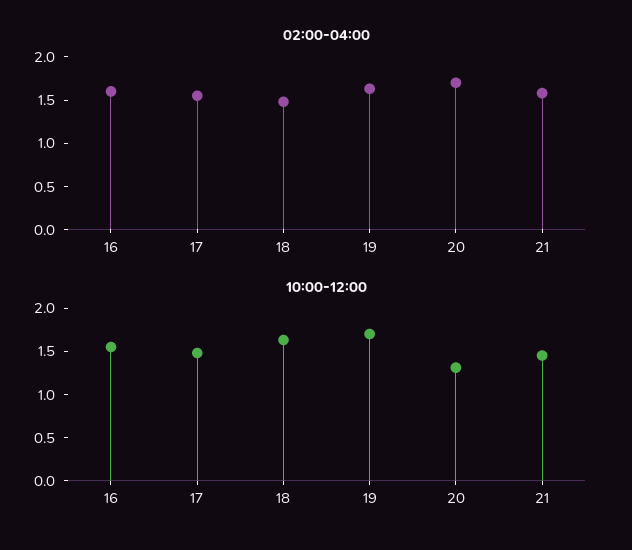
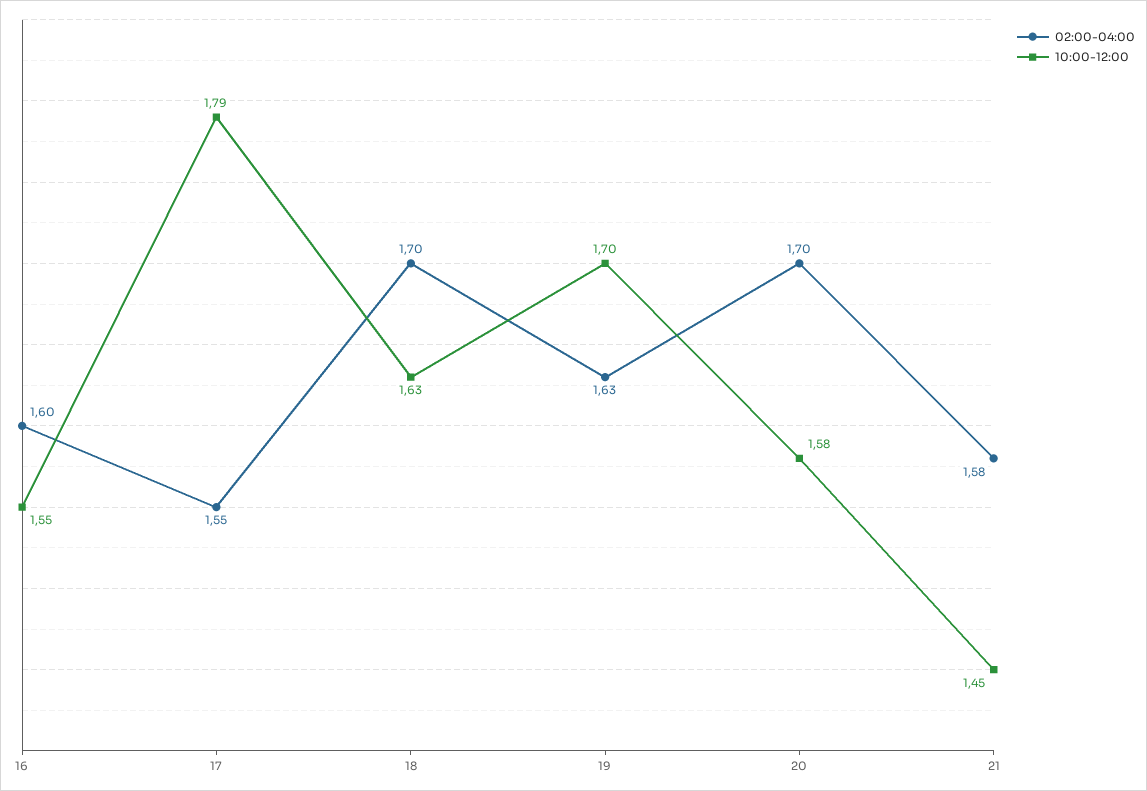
  {
    "02:00-04:00": {
      "16": 1.6,
      "17": 1.55,
-     "18": 1.5,
+     "18": 1.7,
      "19": 1.63,
      "20": 1.7,
      "21": 1.58
    },
    "10:00-12:00": {
      "16": 1.55,
-     "17": 1.5,
+     "17": 1.79,
      "18": 1.63,
      "19": 1.7,
-     "20": 1.3,
+     "20": 1.58,
      "21": 1.45
    }
  }

